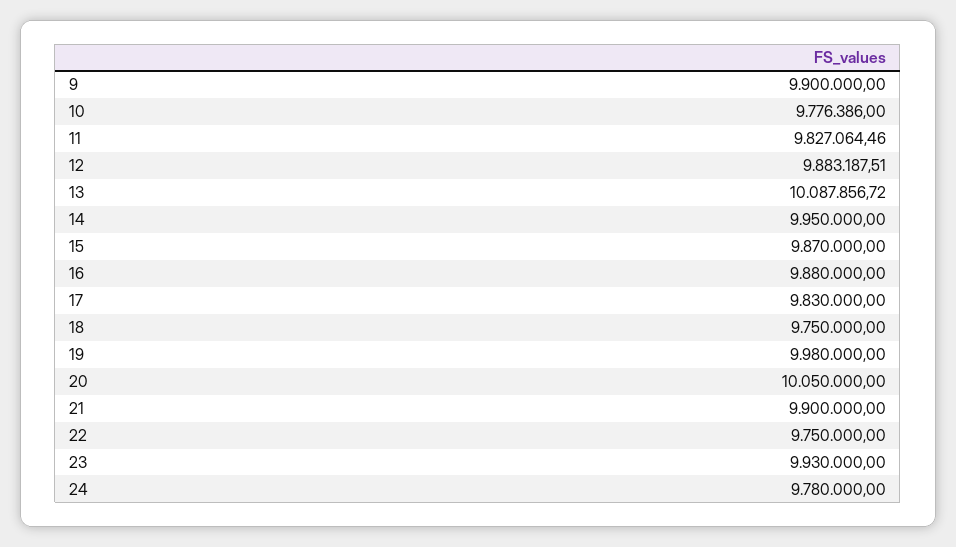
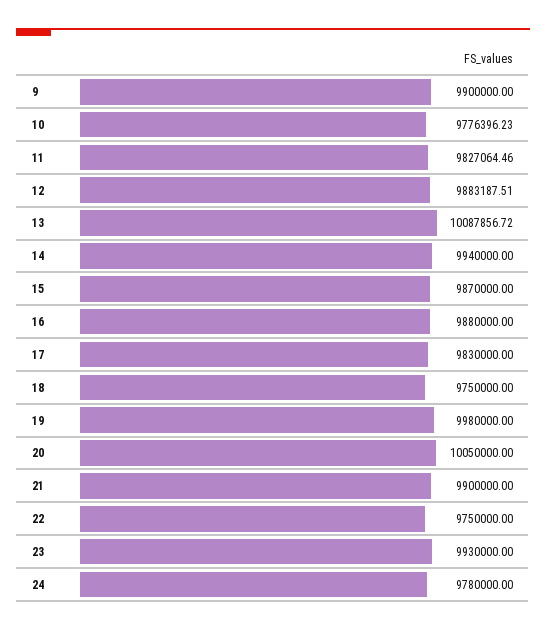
  {
    "9": 9900000,
-   "10": 9776386,
+   "10": 9776396.23,
    "11": 9827064.46,
    "12": 9883187.51,
    "13": 10087856.72,
-   "14": 9950000,
+   "14": 9940000,
    "15": 9870000,
    "16": 9880000,
    "17": 9830000,
    "18": 9750000,
    "19": 9980000,
    "20": 10050000,
    "21": 9900000,
    "22": 9750000,
    "23": 9930000,
    "24": 9780000
  }

